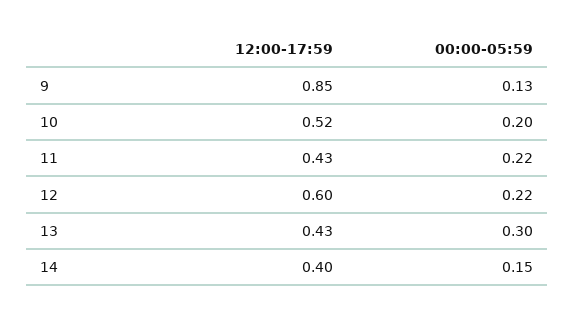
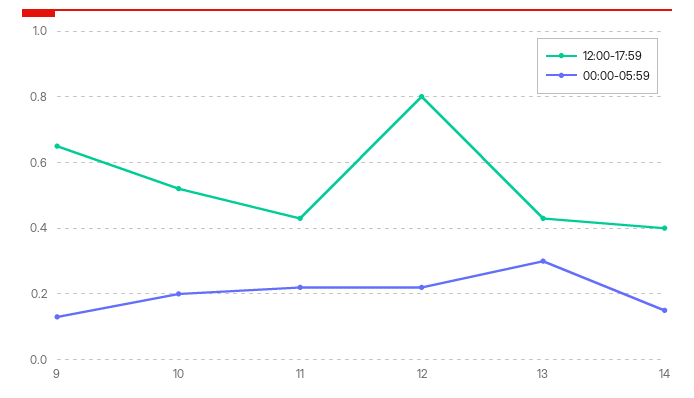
  {
    "12:00-17:59": {
-     "9": 0.85,
+     "9": 0.65,
      "10": 0.52,
      "11": 0.43,
-     "12": 0.6,
+     "12": 0.8,
      "13": 0.43,
      "14": 0.4
    },
    "00:00-05:59": {
      "9": 0.13,
      "10": 0.2,
      "11": 0.22,
      "12": 0.22,
      "13": 0.3,
      "14": 0.15
    }
  }

